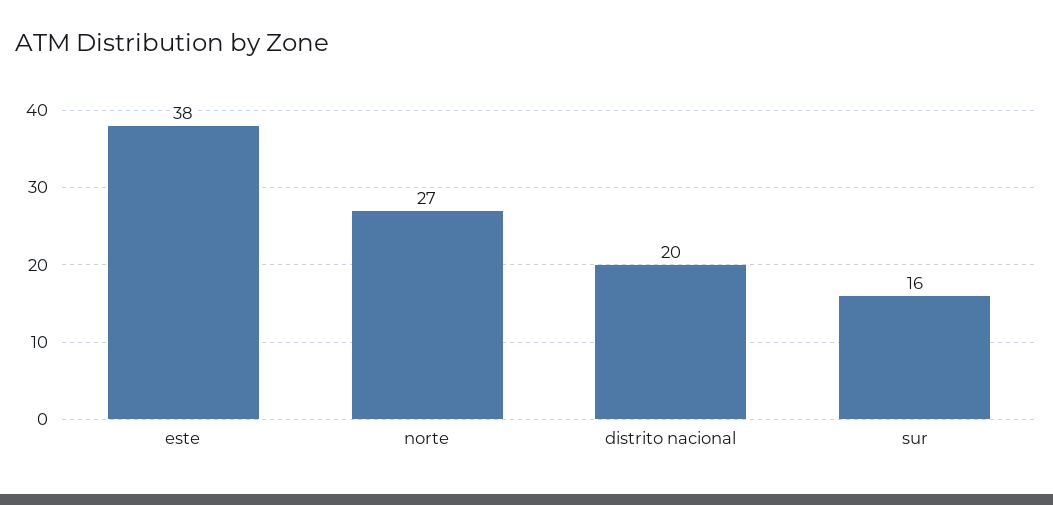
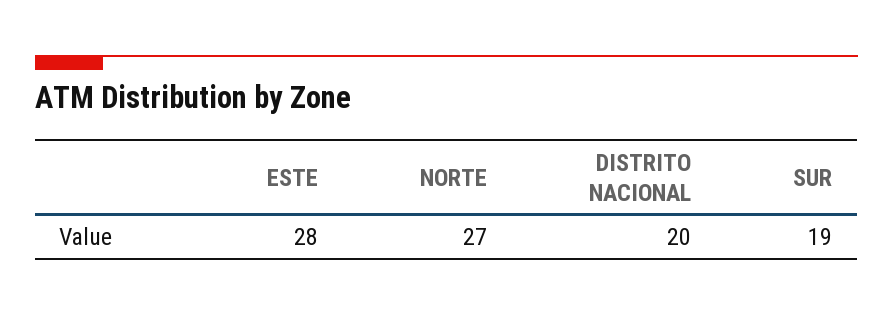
  {
-   "este": 38,
+   "este": 28,
    "norte": 27,
    "distrito nacional": 20,
-   "sur": 16
+   "sur": 19
  }

